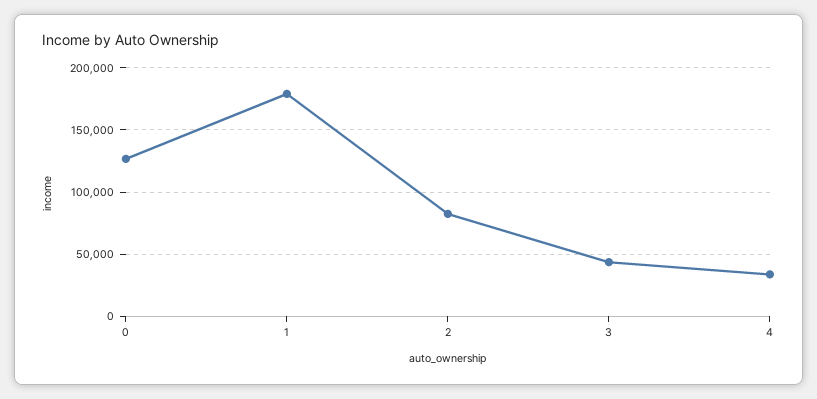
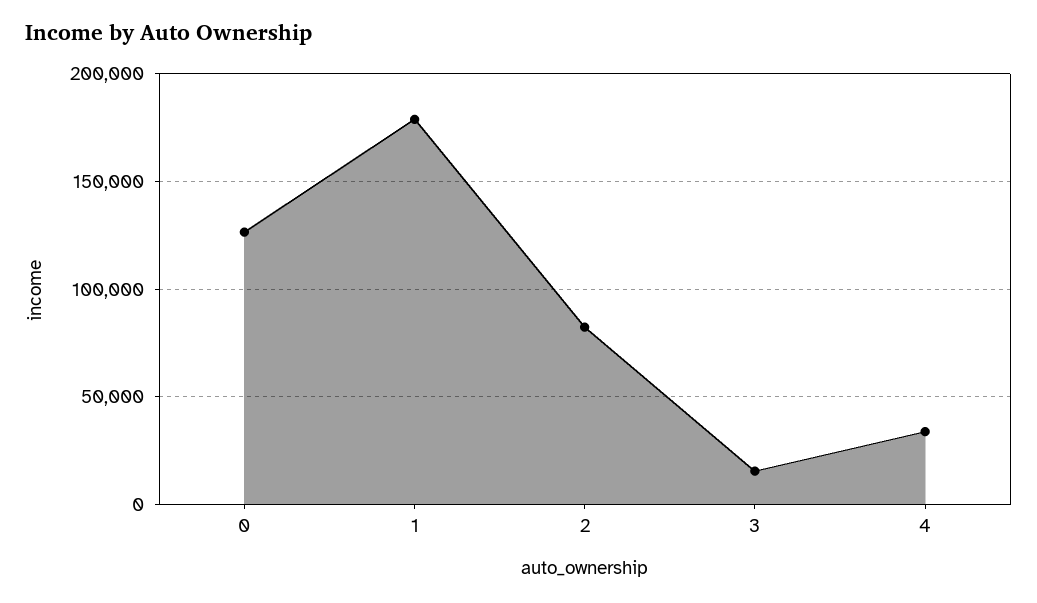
  {
    "0": 125000,
    "1": 180000,
    "2": 80000,
-   "3": 45000,
+   "3": 15000,
    "4": 35000
  }

